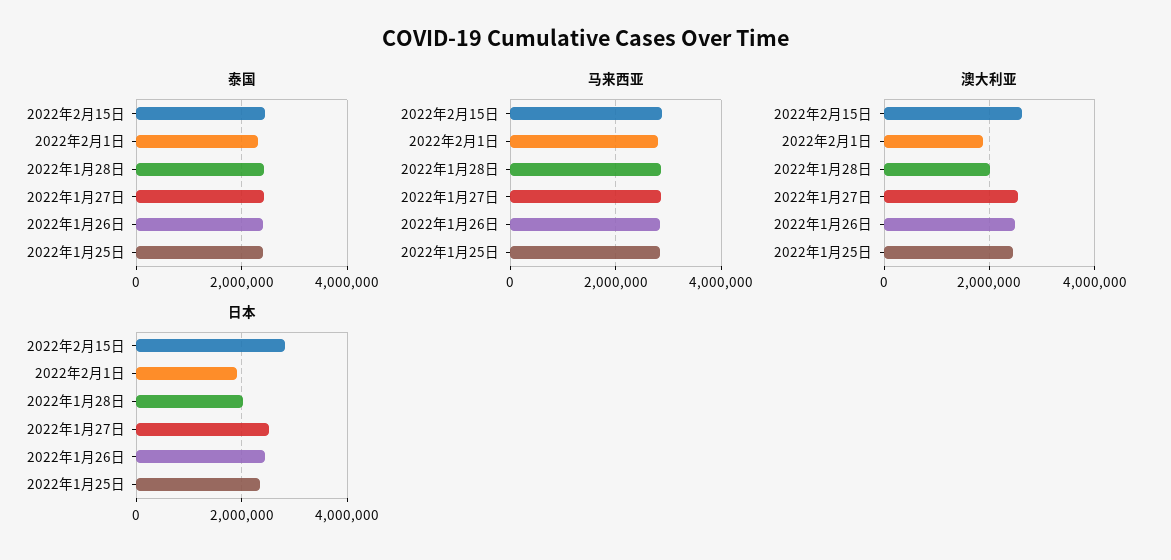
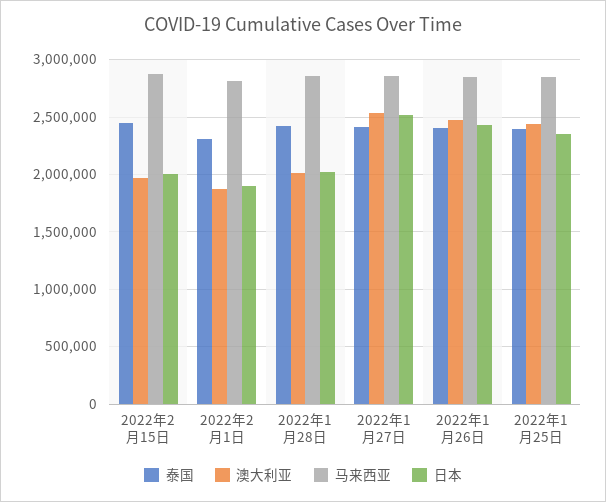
  {
    "泰国": {
      "2022年2月15日": 2400000,
      "2022年2月1日": 2300000,
      "2022年1月28日": 2400000,
      "2022年1月27日": 2400000,
      "2022年1月26日": 2400000,
      "2022年1月25日": 2400000
    },
    "马来西亚": {
      "2022年2月15日": 2900000,
      "2022年2月1日": 2800000,
      "2022年1月28日": 2900000,
      "2022年1月27日": 2900000,
      "2022年1月26日": 2900000,
      "2022年1月25日": 2800000
    },
    "澳大利亚": {
-     "2022年2月15日": 2600000,
+     "2022年2月15日": 2000000,
      "2022年2月1日": 1900000,
      "2022年1月28日": 2000000,
      "2022年1月27日": 2500000,
      "2022年1月26日": 2500000,
      "2022年1月25日": 2400000
    },
    "日本": {
-     "2022年2月15日": 2800000,
+     "2022年2月15日": 2000000,
      "2022年2月1日": 1900000,
      "2022年1月28日": 2000000,
      "2022年1月27日": 2500000,
      "2022年1月26日": 2400000,
      "2022年1月25日": 2400000
    }
  }

